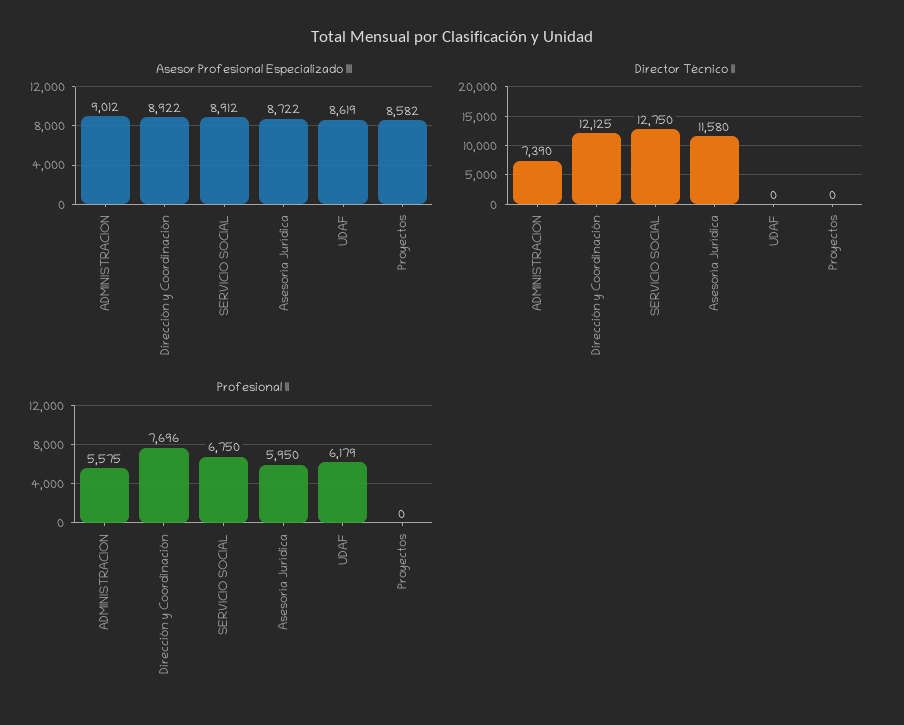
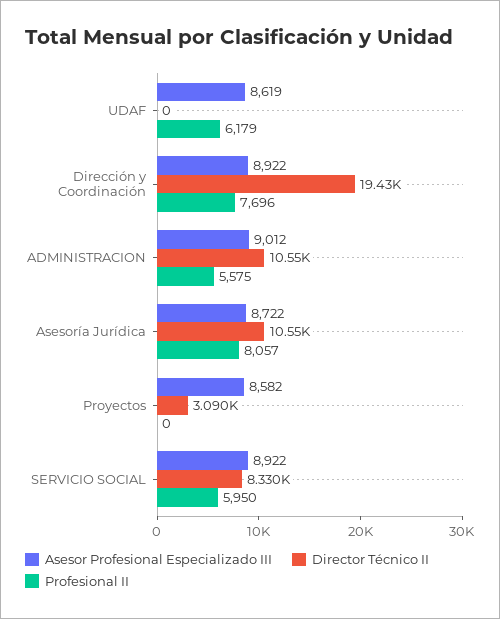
  {
    "Asesor Profesional Especializado III": {
      "ADMINISTRACION": 9012,
      "Dirección y Coordinación": 8922,
-     "SERVICIO SOCIAL": 8912,
+     "SERVICIO SOCIAL": 8922,
      "Asesoría Jurídica": 8722,
      "UDAF": 8619,
      "Proyectos": 8582
    },
    "Director Técnico II": {
-     "ADMINISTRACION": 7390,
+     "ADMINISTRACION": 10550,
-     "Dirección y Coordinación": 12125,
+     "Dirección y Coordinación": 19430,
-     "SERVICIO SOCIAL": 12750,
+     "SERVICIO SOCIAL": 8330,
-     "Asesoría Jurídica": 11580,
+     "Asesoría Jurídica": 10550,
      "UDAF": 0,
-     "Proyectos": 0
+     "Proyectos": 3090
    },
    "Profesional II": {
      "ADMINISTRACION": 5575,
      "Dirección y Coordinación": 7696,
-     "SERVICIO SOCIAL": 6750,
+     "SERVICIO SOCIAL": 5950,
-     "Asesoría Jurídica": 5950,
+     "Asesoría Jurídica": 8057,
      "UDAF": 6179,
      "Proyectos": 0
    }
  }

